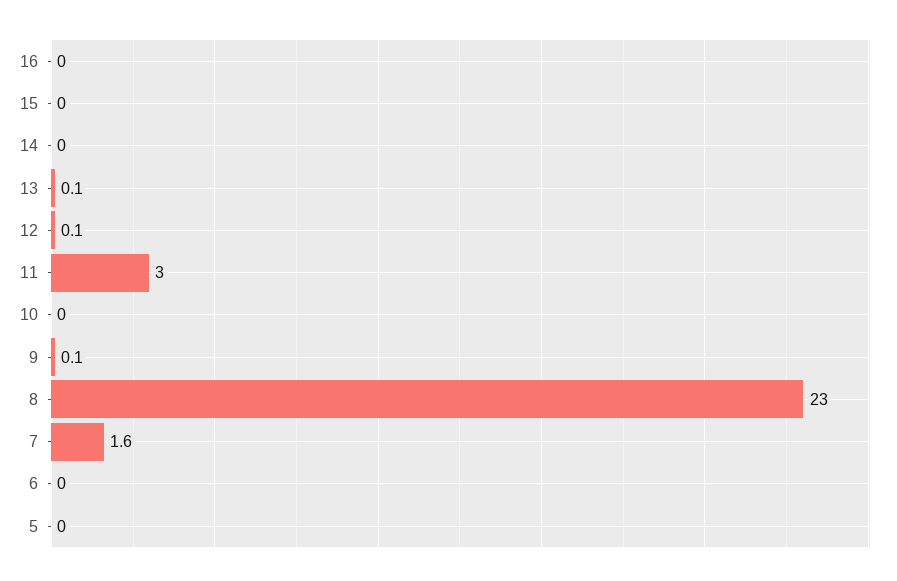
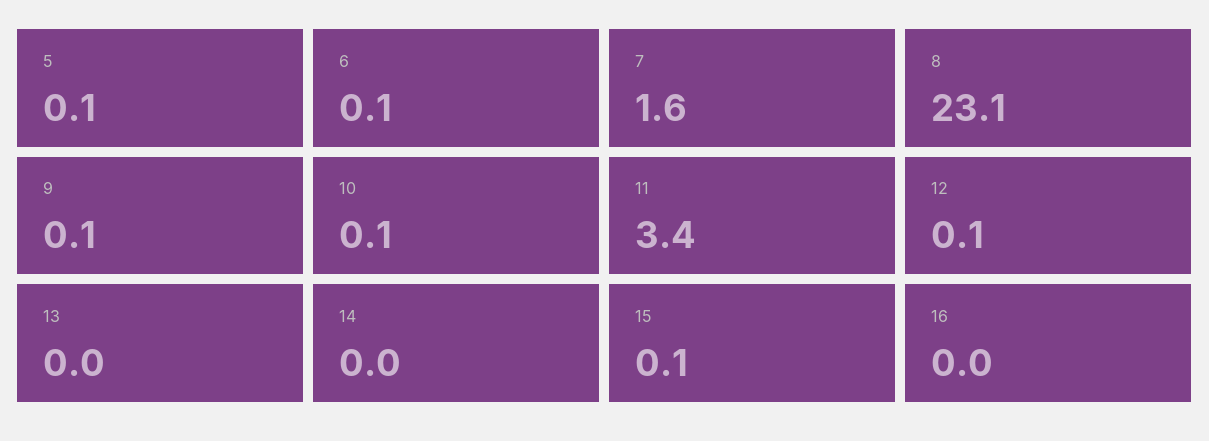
  {
    "16": 0,
-   "15": 0,
+   "15": 0.1,
    "14": 0,
-   "13": 0.1,
+   "13": 0,
    "12": 0.1,
-   "11": 3,
+   "11": 3.4,
-   "10": 0,
+   "10": 0.1,
    "9": 0.1,
-   "8": 23,
+   "8": 23.1,
    "7": 1.6,
-   "6": 0,
+   "6": 0.1,
-   "5": 0
+   "5": 0.1
  }

